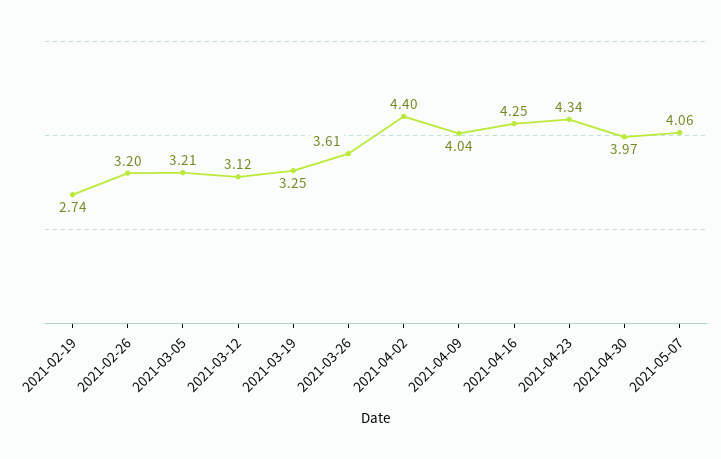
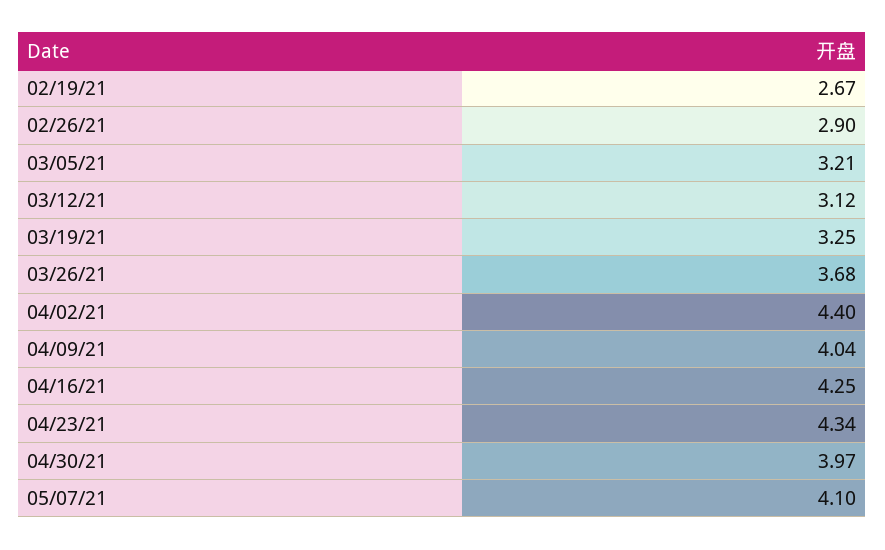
  {
-   "2021-02-19": 2.74,
+   "2021-02-19": 2.67,
-   "2021-02-26": 3.2,
+   "2021-02-26": 2.9,
    "2021-03-05": 3.21,
    "2021-03-12": 3.12,
    "2021-03-19": 3.25,
-   "2021-03-26": 3.61,
+   "2021-03-26": 3.68,
    "2021-04-02": 4.4,
    "2021-04-09": 4.04,
    "2021-04-16": 4.25,
    "2021-04-23": 4.34,
    "2021-04-30": 3.97,
-   "2021-05-07": 4.06
+   "2021-05-07": 4.1
  }

